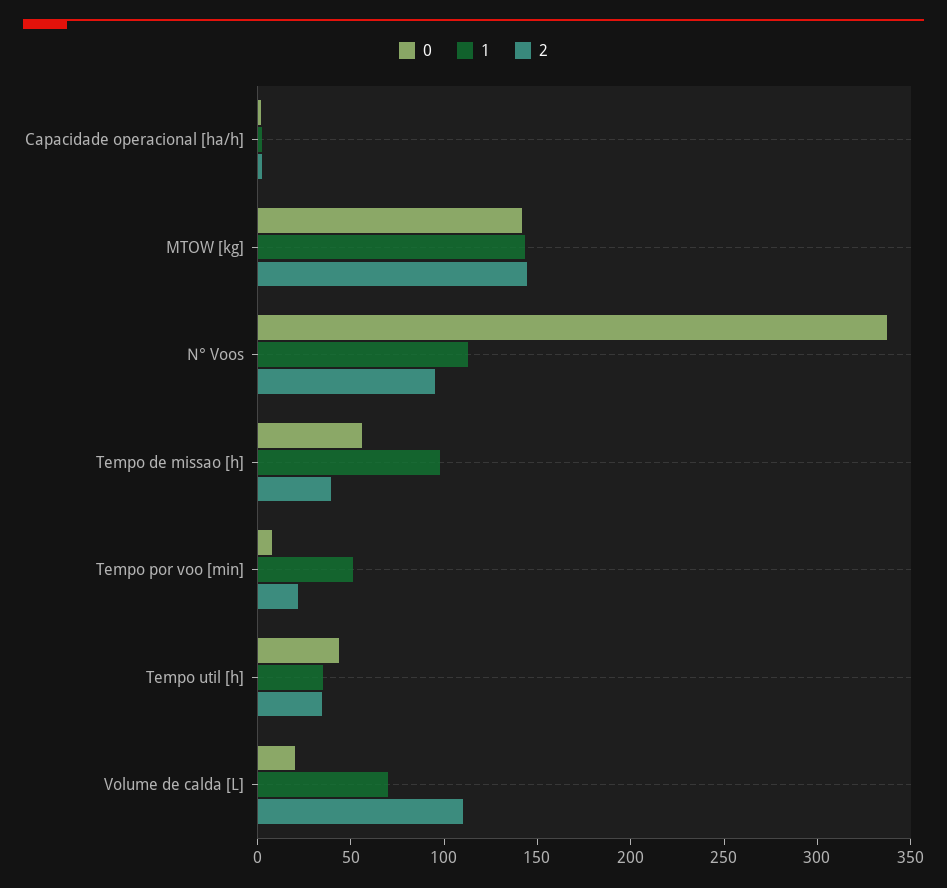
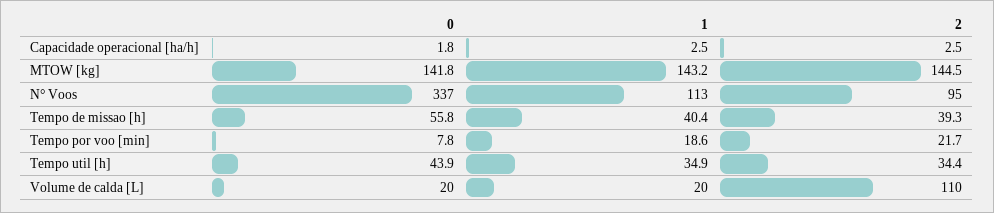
  {
    "0": {
      "Capacidade operacional [ha/h]": 1.8,
      "MTOW [kg]": 141.8,
      "N° Voos": 337,
      "Tempo de missao [h]": 55.8,
      "Tempo por voo [min]": 7.8,
      "Tempo util [h]": 43.9,
      "Volume de calda [L]": 20
    },
    "1": {
      "Capacidade operacional [ha/h]": 2.5,
      "MTOW [kg]": 143.2,
      "N° Voos": 113,
-     "Tempo de missao [h]": 100,
+     "Tempo de missao [h]": 40.4,
-     "Tempo por voo [min]": 50,
+     "Tempo por voo [min]": 18.6,
      "Tempo util [h]": 34.9,
-     "Volume de calda [L]": 70
+     "Volume de calda [L]": 20
    },
    "2": {
      "Capacidade operacional [ha/h]": 2.5,
      "MTOW [kg]": 144.5,
      "N° Voos": 95,
      "Tempo de missao [h]": 39.3,
      "Tempo por voo [min]": 21.7,
      "Tempo util [h]": 34.4,
      "Volume de calda [L]": 110
    }
  }

